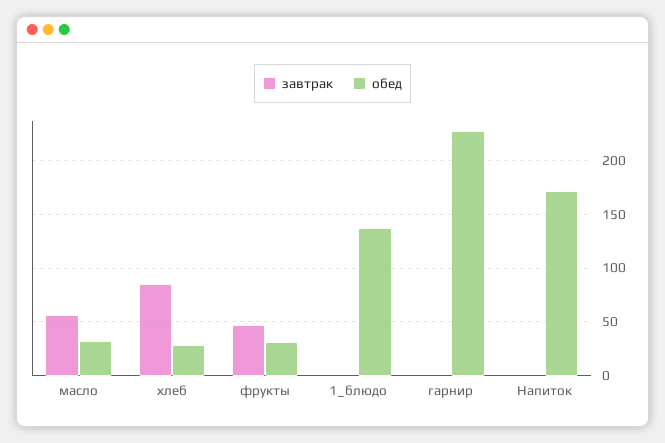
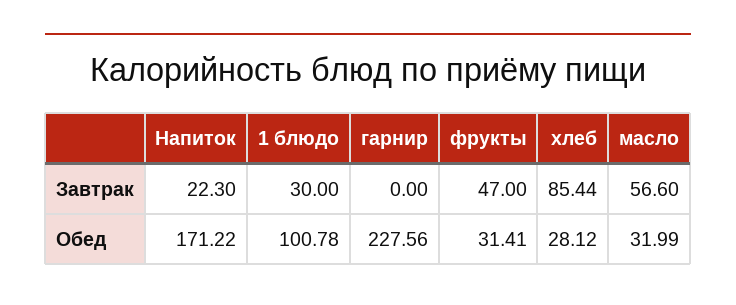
  {
    "завтрак": {
      "масло": 56.6,
      "хлеб": 85.44,
      "фрукты": 47,
-     "1_блюдо": 0,
+     "1_блюдо": 30,
      "гарнир": 0,
-     "Напиток": 0
+     "Напиток": 22.3
    },
    "обед": {
      "масло": 31.99,
      "хлеб": 28.12,
      "фрукты": 31.41,
-     "1_блюдо": 140,
+     "1_блюдо": 100.78,
      "гарнир": 227.56,
      "Напиток": 171.22
    }
  }

